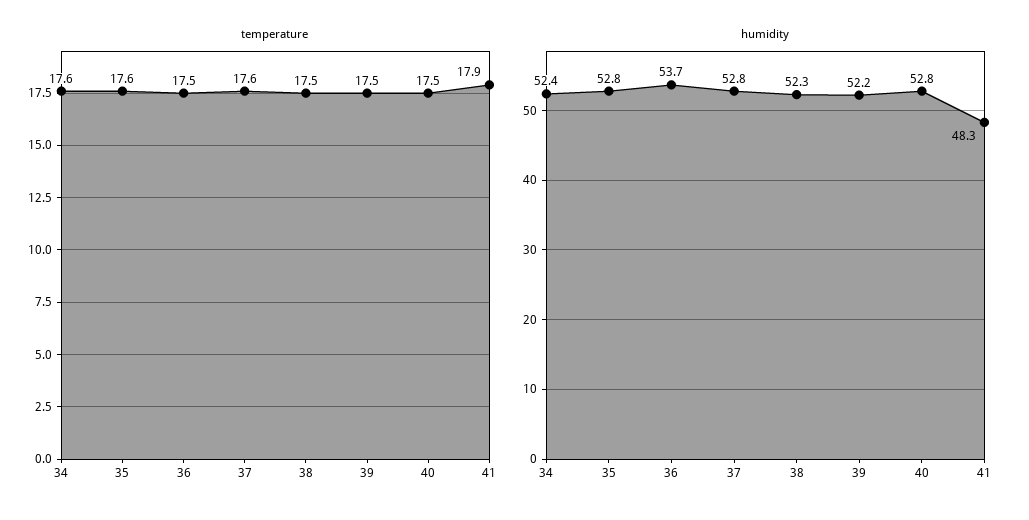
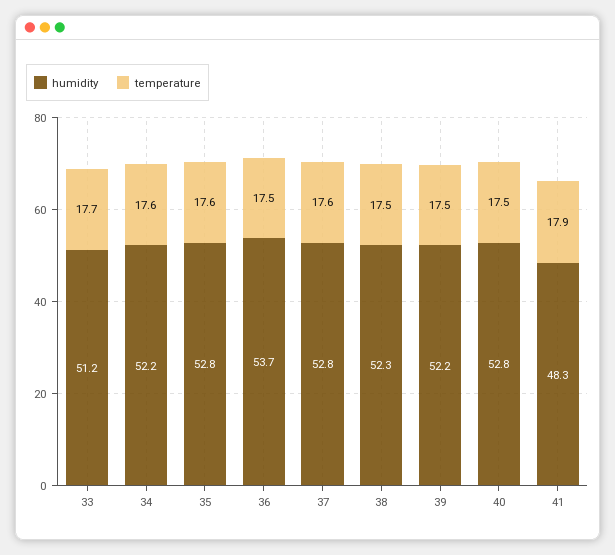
  {
    "temperature": {
      "34": 17.6,
      "35": 17.6,
      "36": 17.5,
      "37": 17.6,
      "38": 17.5,
      "39": 17.5,
      "40": 17.5,
-     "41": 17.9
+     "41": 17.9,
+     "33": 17.7
    },
    "humidity": {
-     "34": 52.4,
+     "34": 52.2,
      "35": 52.8,
      "36": 53.7,
      "37": 52.8,
      "38": 52.3,
      "39": 52.2,
      "40": 52.8,
-     "41": 48.3
+     "41": 48.3,
+     "33": 51.2
    }
  }

